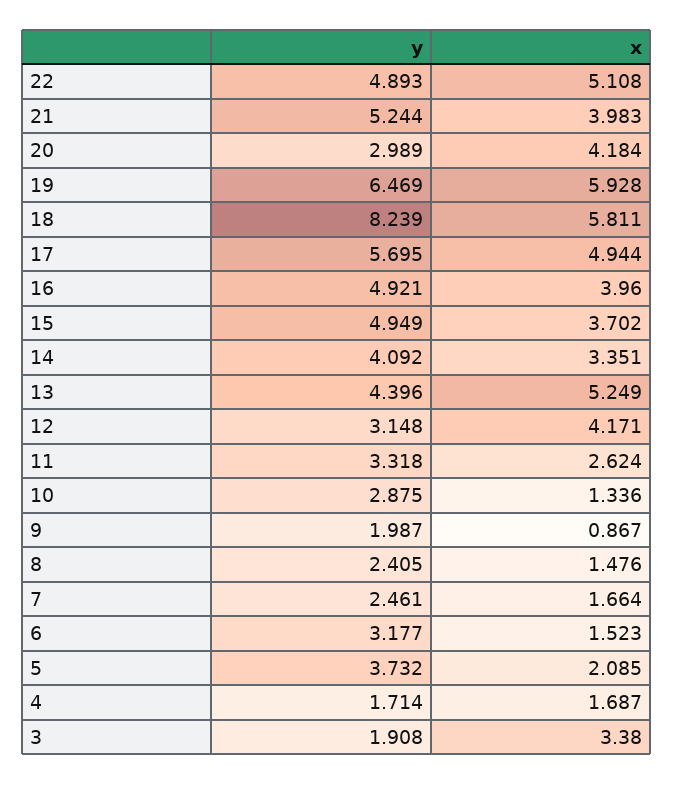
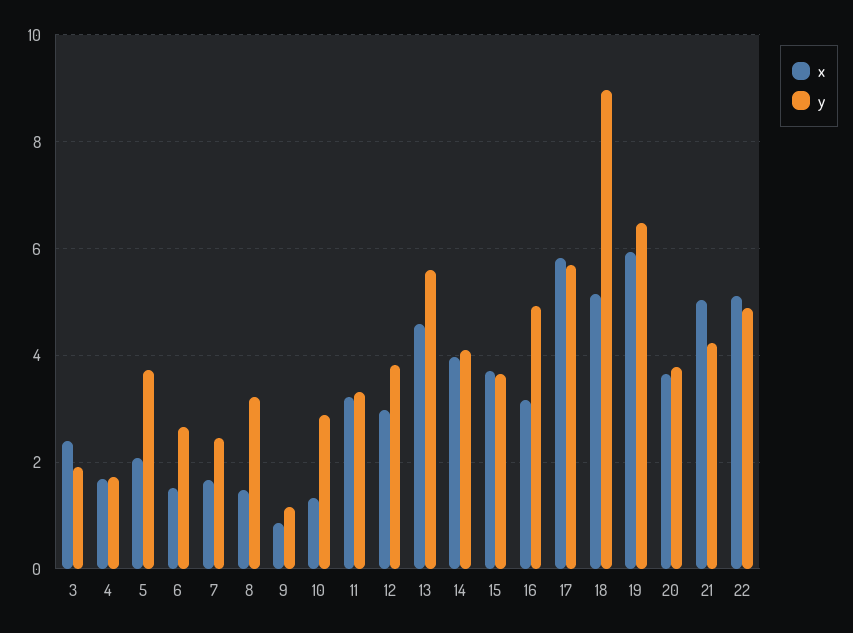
  {
    "y": {
      "22": 4.893,
-     "21": 5.244,
+     "21": 4.2,
-     "20": 2.989,
+     "20": 3.8,
      "19": 6.469,
-     "18": 8.239,
+     "18": 9,
      "17": 5.695,
      "16": 4.921,
-     "15": 4.949,
+     "15": 3.6,
      "14": 4.092,
-     "13": 4.396,
+     "13": 5.6,
-     "12": 3.148,
+     "12": 3.8,
      "11": 3.318,
      "10": 2.875,
-     "9": 1.987,
+     "9": 1.2,
-     "8": 2.405,
+     "8": 3.2,
      "7": 2.461,
-     "6": 3.177,
+     "6": 2.6,
      "5": 3.732,
      "4": 1.714,
      "3": 1.908
    },
    "x": {
      "22": 5.108,
-     "21": 3.983,
+     "21": 5,
-     "20": 4.184,
+     "20": 3.6,
      "19": 5.928,
-     "18": 5.811,
+     "18": 5.2,
-     "17": 4.944,
+     "17": 5.8,
-     "16": 3.96,
+     "16": 3.2,
      "15": 3.702,
-     "14": 3.351,
+     "14": 4,
-     "13": 5.249,
+     "13": 4.6,
-     "12": 4.171,
+     "12": 3,
-     "11": 2.624,
+     "11": 3.2,
      "10": 1.336,
      "9": 0.867,
      "8": 1.476,
      "7": 1.664,
      "6": 1.523,
      "5": 2.085,
      "4": 1.687,
-     "3": 3.38
+     "3": 2.4
    }
  }

